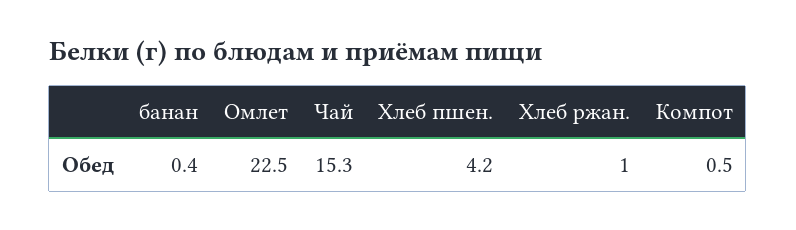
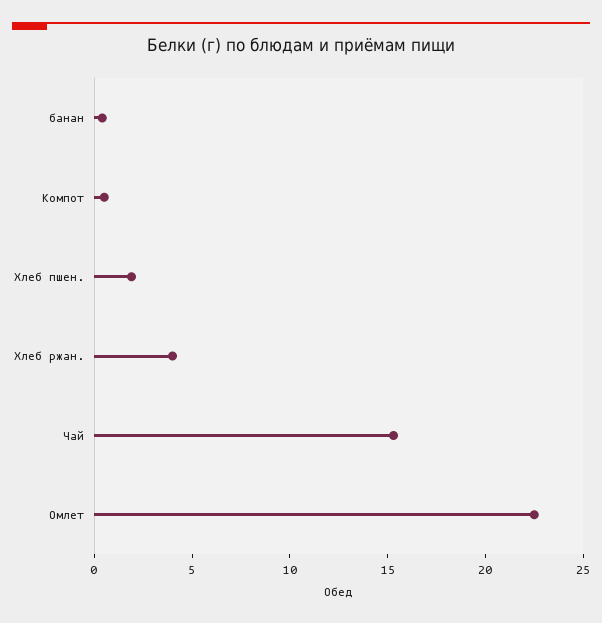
  {
    "банан": 0.4,
    "Омлет": 22.5,
    "Чай": 15.3,
-   "Хлеб пшен.": 4.2,
+   "Хлеб пшен.": 2,
-   "Хлеб ржан.": 1,
+   "Хлеб ржан.": 4,
    "Компот": 0.5
  }

